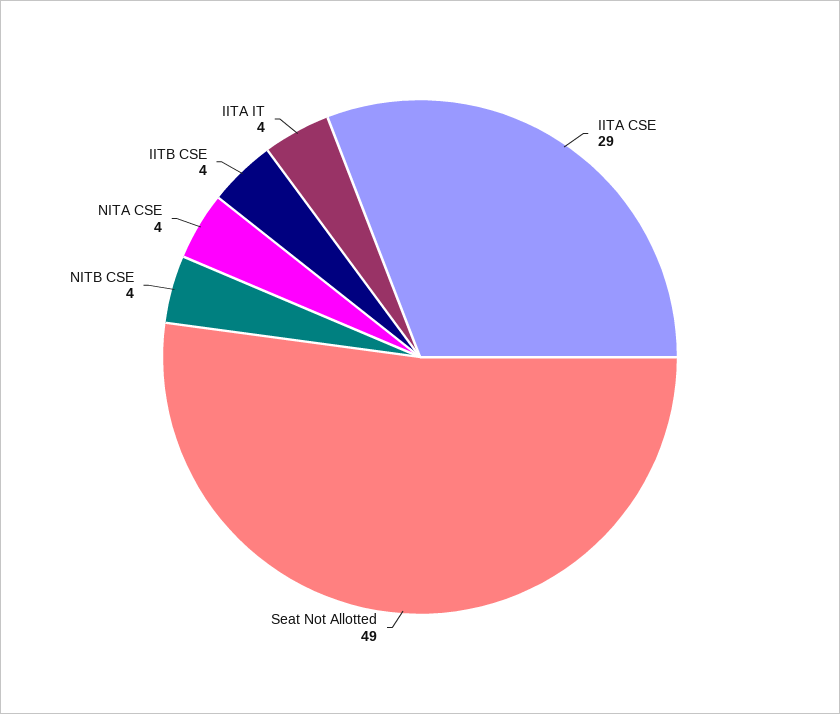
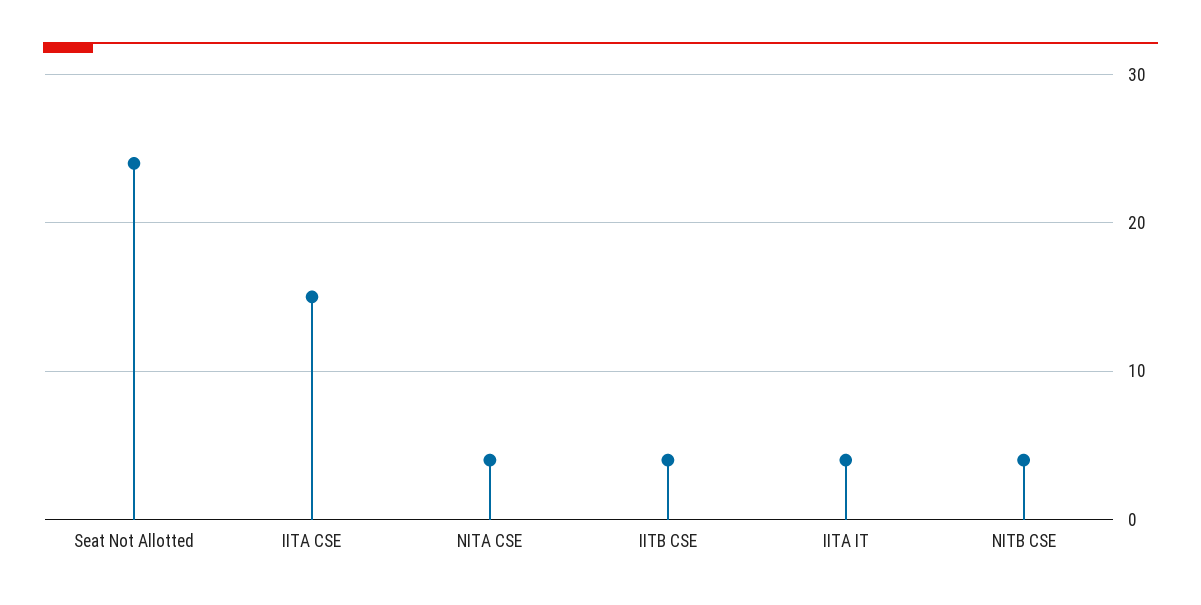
  {
-   "IITA CSE": 29,
+   "IITA CSE": 15,
-   "Seat Not Allotted": 49,
+   "Seat Not Allotted": 24,
    "NITB CSE": 4,
    "NITA CSE": 4,
    "IITB CSE": 4,
    "IITA IT": 4
  }

